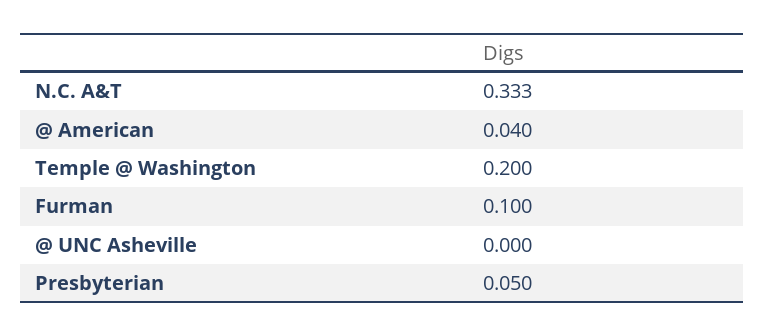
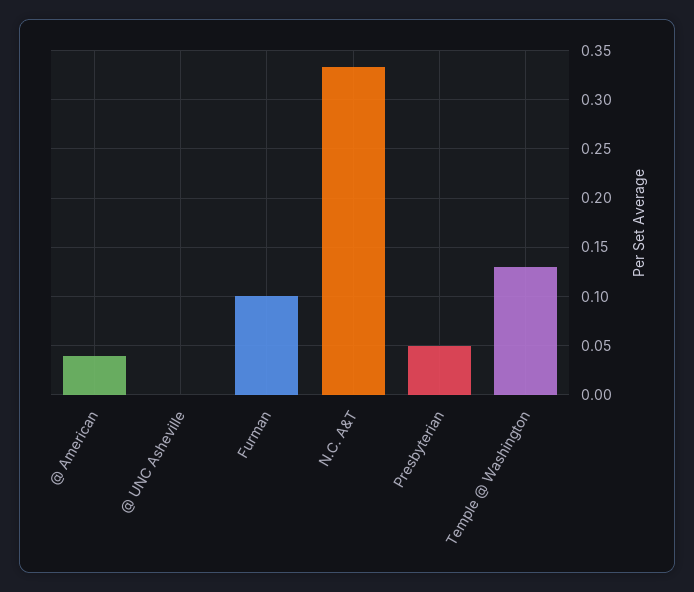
  {
    "N.C. A&T": 0.333,
    "@ American": 0.04,
-   "Temple @ Washington": 0.2,
+   "Temple @ Washington": 0.13,
    "Furman": 0.1,
    "@ UNC Asheville": 0,
    "Presbyterian": 0.05
  }

